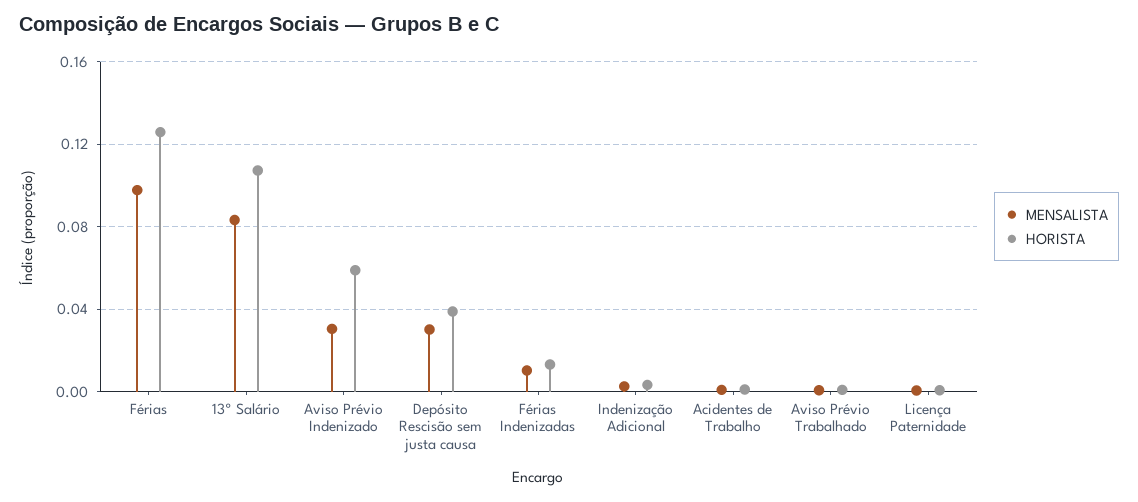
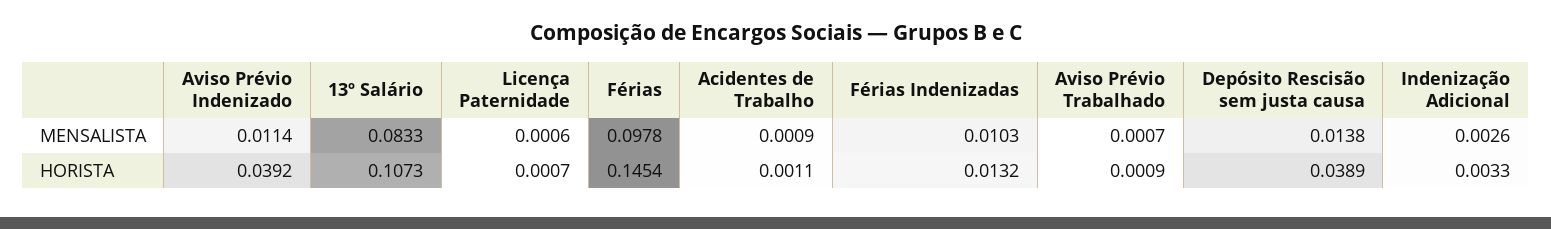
  {
    "MENSALISTA": {
      "Férias": 0.0978,
      "13º Salário": 0.0833,
-     "Aviso Prévio Indenizado": 0.03,
+     "Aviso Prévio Indenizado": 0.0114,
-     "Depósito Rescisão sem justa causa": 0.03,
+     "Depósito Rescisão sem justa causa": 0.0138,
      "Férias Indenizadas": 0.0103,
      "Indenização Adicional": 0.0026,
      "Acidentes de Trabalho": 0.0009,
      "Aviso Prévio Trabalhado": 0.0007,
      "Licença Paternidade": 0.0006
    },
    "HORISTA": {
-     "Férias": 0.125,
+     "Férias": 0.1454,
      "13º Salário": 0.1073,
-     "Aviso Prévio Indenizado": 0.06,
+     "Aviso Prévio Indenizado": 0.0392,
      "Depósito Rescisão sem justa causa": 0.0389,
      "Férias Indenizadas": 0.0132,
      "Indenização Adicional": 0.0033,
      "Acidentes de Trabalho": 0.0011,
      "Aviso Prévio Trabalhado": 0.0009,
      "Licença Paternidade": 0.0007
    }
  }

